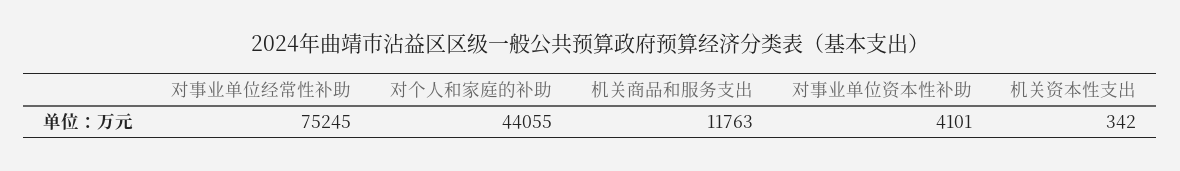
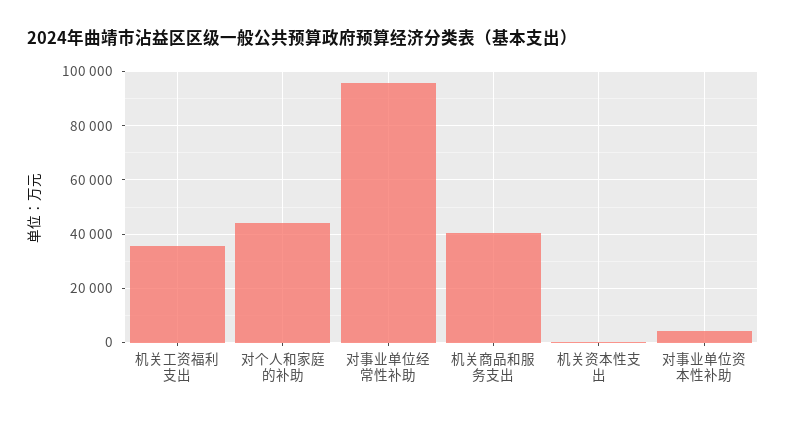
  {
-   "对事业单位经常性补助": 75245,
+   "对事业单位经常性补助": 95000,
    "对个人和家庭的补助": 44055,
-   "机关商品和服务支出": 11763,
+   "机关商品和服务支出": 40000,
    "对事业单位资本性补助": 4101,
-   "机关资本性支出": 342
+   "机关资本性支出": 342,
+   "机关工资福利支出": 35000
  }

